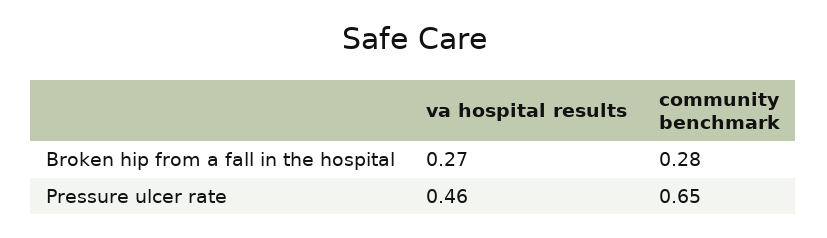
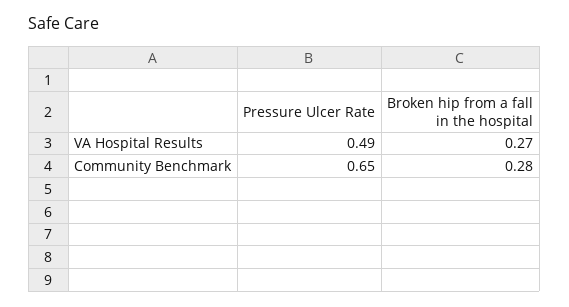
  {
    "va hospital results": {
      "Broken hip from a fall in the hospital": 0.27,
-     "Pressure ulcer rate": 0.46
+     "Pressure ulcer rate": 0.49
    },
    "community benchmark": {
      "Broken hip from a fall in the hospital": 0.28,
      "Pressure ulcer rate": 0.65
    }
  }

